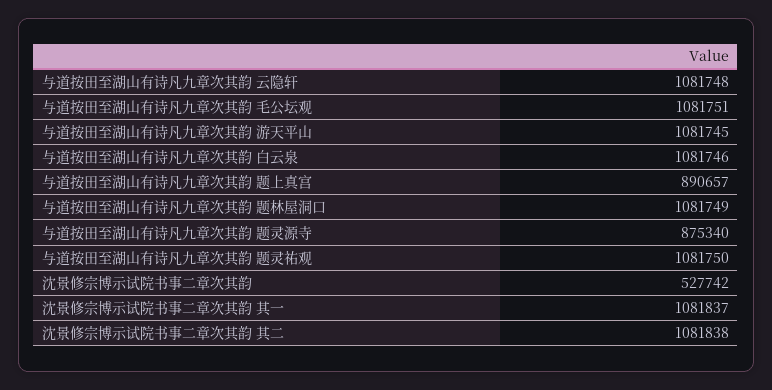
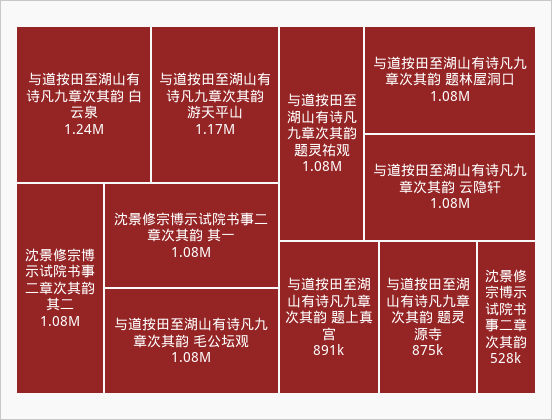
  {
    "与道按田至湖山有诗凡九章次其韵 云隐轩": 1081748,
    "与道按田至湖山有诗凡九章次其韵 毛公坛观": 1081751,
-   "与道按田至湖山有诗凡九章次其韵 游天平山": 1081745,
+   "与道按田至湖山有诗凡九章次其韵 游天平山": 1170000,
-   "与道按田至湖山有诗凡九章次其韵 白云泉": 1081746,
+   "与道按田至湖山有诗凡九章次其韵 白云泉": 1240000,
    "与道按田至湖山有诗凡九章次其韵 题上真宫": 890657,
    "与道按田至湖山有诗凡九章次其韵 题林屋洞口": 1081749,
    "与道按田至湖山有诗凡九章次其韵 题灵源寺": 875340,
    "与道按田至湖山有诗凡九章次其韵 题灵祐观": 1081750,
    "沈景修宗博示试院书事二章次其韵": 527742,
    "沈景修宗博示试院书事二章次其韵 其一": 1081837,
    "沈景修宗博示试院书事二章次其韵 其二": 1081838
  }

